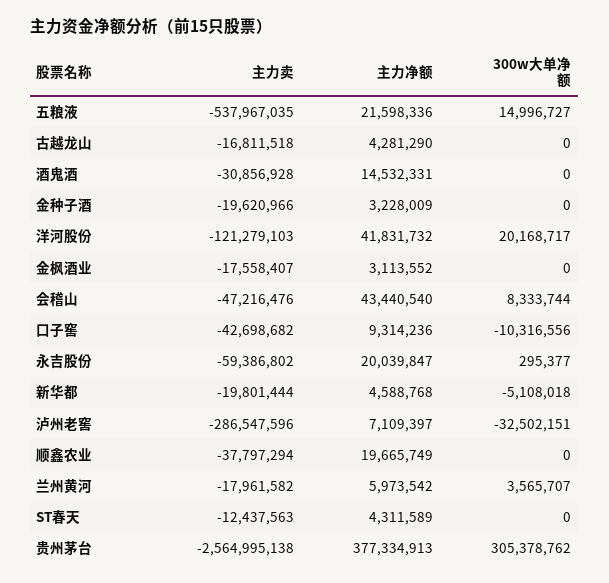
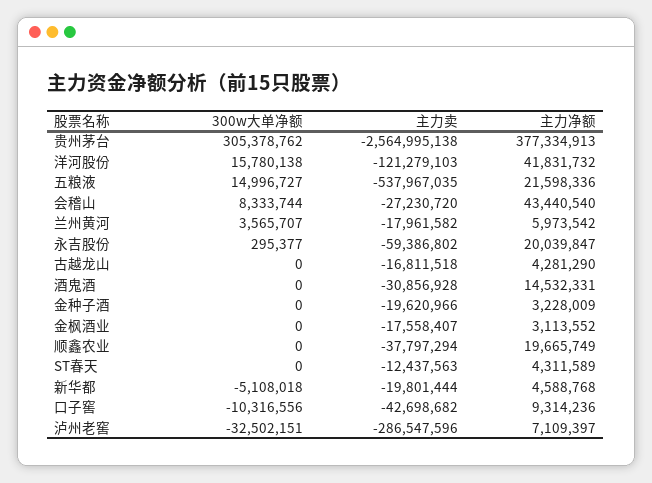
  {
    "主力卖": {
      "五粮液": -537967035,
      "古越龙山": -16811518,
      "酒鬼酒": -30856928,
      "金种子酒": -19620966,
      "洋河股份": -121279103,
      "金枫酒业": -17558407,
-     "会稽山": -47216476,
+     "会稽山": -27230720,
      "口子窖": -42698682,
      "永吉股份": -59386802,
      "新华都": -19801444,
      "泸州老窖": -286547596,
      "顺鑫农业": -37797294,
      "兰州黄河": -17961582,
      "ST春天": -12437563,
      "贵州茅台": -2564995138
    },
    "主力净额": {
      "五粮液": 21598336,
      "古越龙山": 4281290,
      "酒鬼酒": 14532331,
      "金种子酒": 3228009,
      "洋河股份": 41831732,
      "金枫酒业": 3113552,
      "会稽山": 43440540,
      "口子窖": 9314236,
      "永吉股份": 20039847,
      "新华都": 4588768,
      "泸州老窖": 7109397,
      "顺鑫农业": 19665749,
      "兰州黄河": 5973542,
      "ST春天": 4311589,
      "贵州茅台": 377334913
    },
    "300w大单净额": {
      "五粮液": 14996727,
      "古越龙山": 0,
      "酒鬼酒": 0,
      "金种子酒": 0,
-     "洋河股份": 20168717,
+     "洋河股份": 15780138,
      "金枫酒业": 0,
      "会稽山": 8333744,
      "口子窖": -10316556,
      "永吉股份": 295377,
      "新华都": -5108018,
      "泸州老窖": -32502151,
      "顺鑫农业": 0,
      "兰州黄河": 3565707,
      "ST春天": 0,
      "贵州茅台": 305378762
    }
  }

